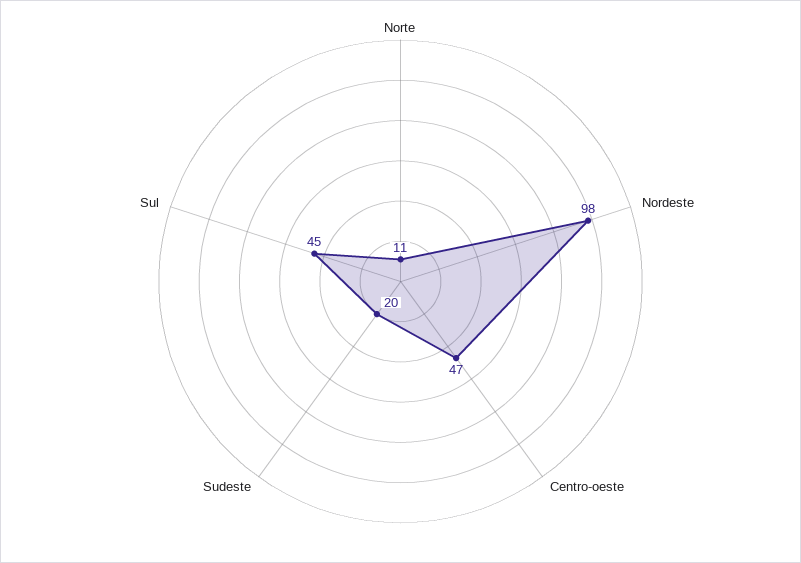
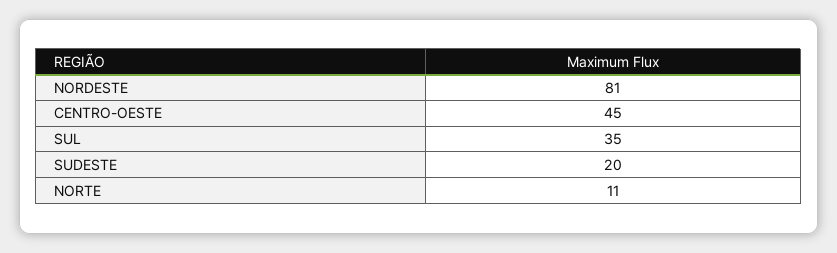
  {
    "Norte": 11,
-   "Nordeste": 98,
+   "Nordeste": 81,
-   "Centro-oeste": 47,
+   "Centro-oeste": 45,
    "Sudeste": 20,
-   "Sul": 45
+   "Sul": 35
  }

